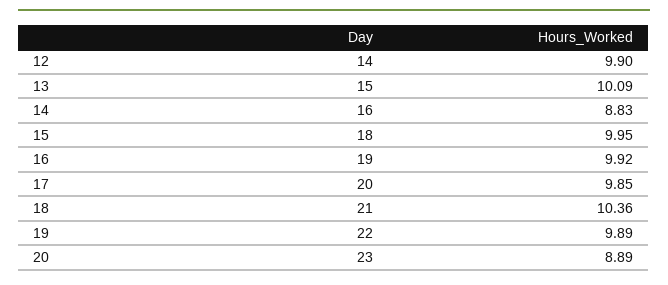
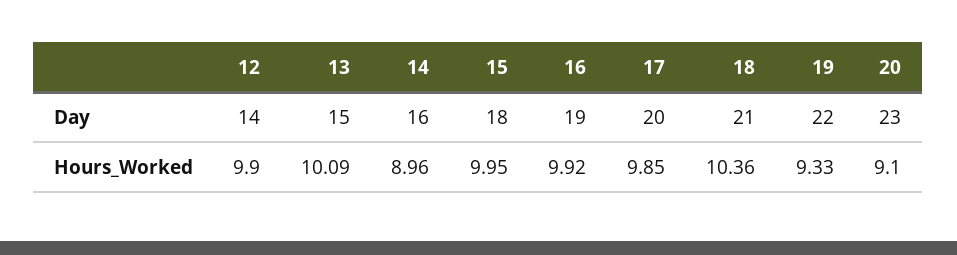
  {
    "Day": {
      "12": 14,
      "13": 15,
      "14": 16,
      "15": 18,
      "16": 19,
      "17": 20,
      "18": 21,
      "19": 22,
      "20": 23
    },
    "Hours_Worked": {
      "12": 9.9,
      "13": 10.09,
-     "14": 8.83,
+     "14": 8.96,
      "15": 9.95,
      "16": 9.92,
      "17": 9.85,
      "18": 10.36,
-     "19": 9.89,
+     "19": 9.33,
-     "20": 8.89
+     "20": 9.1
    }
  }

